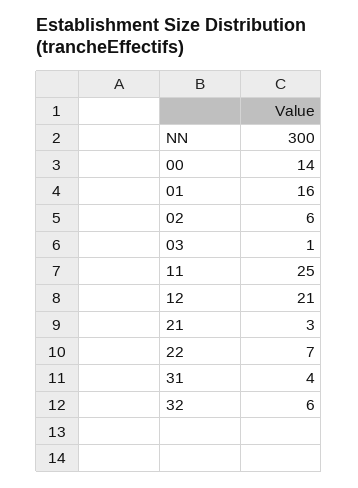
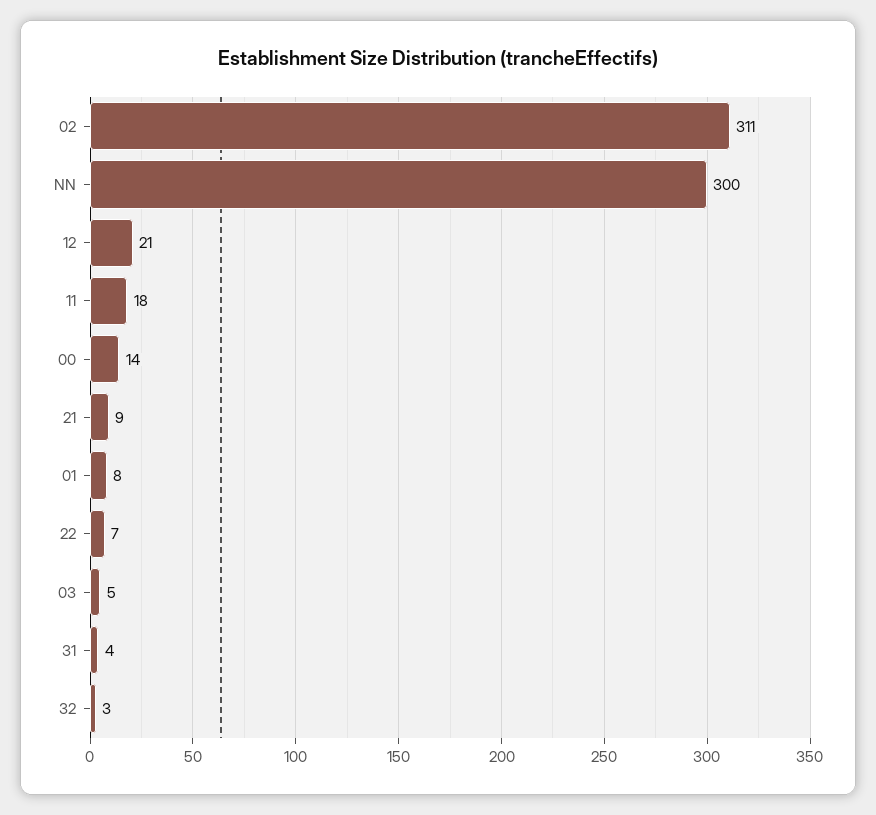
  {
    "NN": 300,
    "00": 14,
-   "01": 16,
+   "01": 8,
-   "02": 6,
+   "02": 311,
-   "03": 1,
+   "03": 5,
-   "11": 25,
+   "11": 18,
    "12": 21,
-   "21": 3,
+   "21": 9,
    "22": 7,
    "31": 4,
-   "32": 6
+   "32": 3
  }

